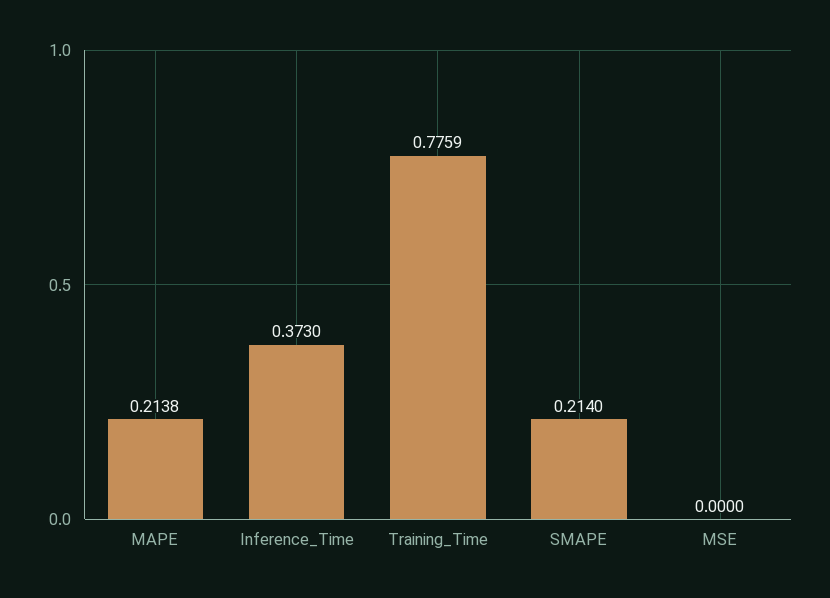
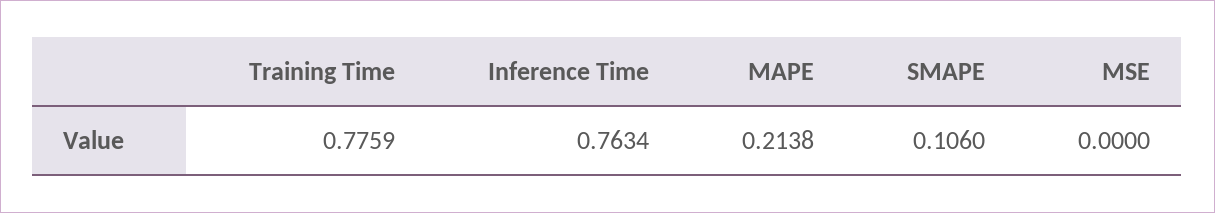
  {
    "MAPE": 0.2138,
-   "Inference_Time": 0.373,
+   "Inference_Time": 0.7634,
    "Training_Time": 0.7759,
-   "SMAPE": 0.214,
+   "SMAPE": 0.106,
    "MSE": 0
  }

